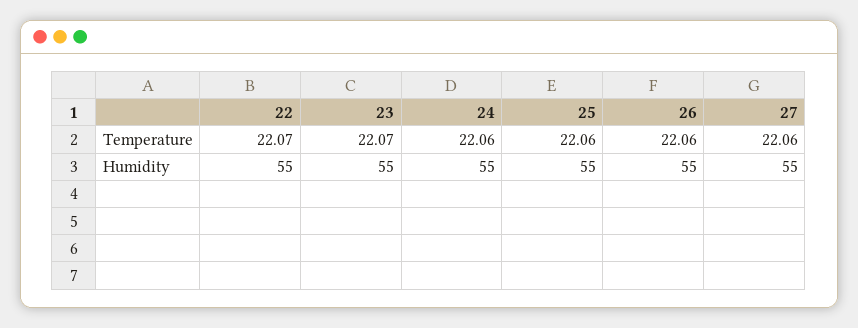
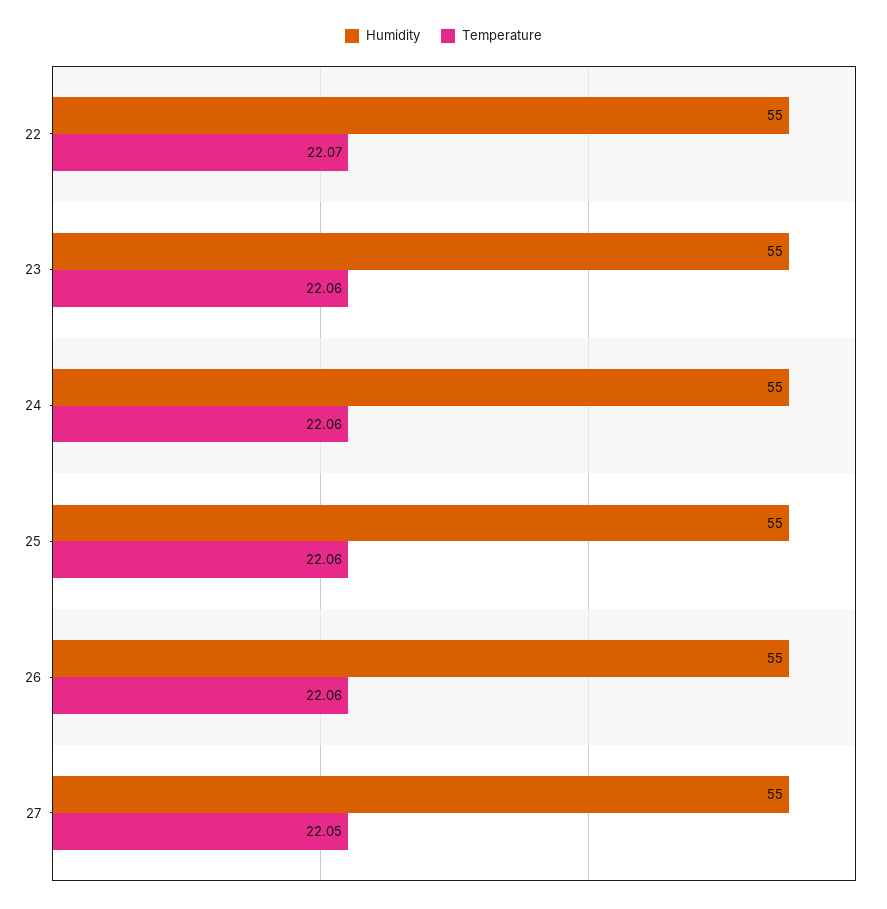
  {
    "Temperature": {
      "22": 22.07,
-     "23": 22.07,
+     "23": 22.06,
      "24": 22.06,
      "25": 22.06,
      "26": 22.06,
-     "27": 22.06
+     "27": 22.05
    },
    "Humidity": {
      "22": 55,
      "23": 55,
      "24": 55,
      "25": 55,
      "26": 55,
      "27": 55
    }
  }

